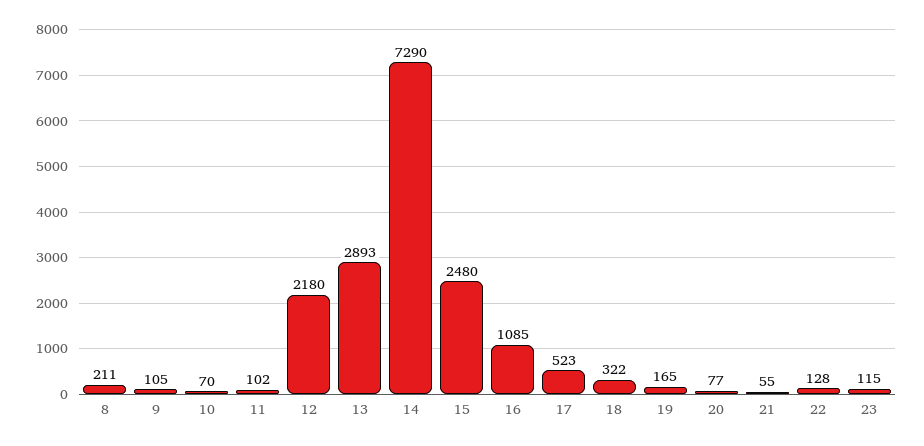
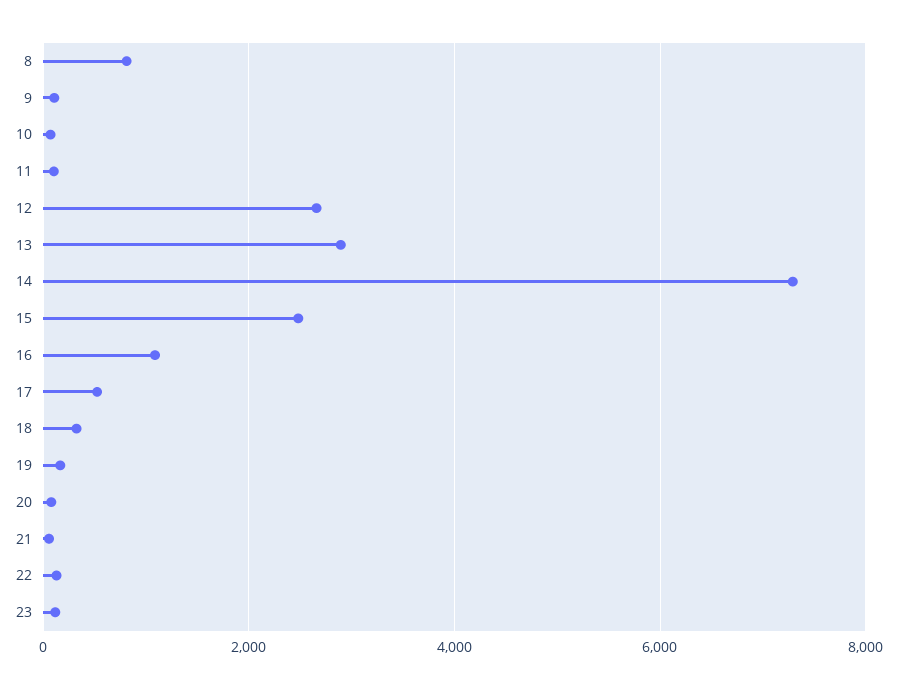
  {
-   "8": 211,
+   "8": 800,
    "9": 105,
    "10": 70,
    "11": 102,
-   "12": 2180,
+   "12": 2600,
    "13": 2893,
    "14": 7290,
    "15": 2480,
    "16": 1085,
    "17": 523,
    "18": 322,
    "19": 165,
    "20": 77,
    "21": 55,
    "22": 128,
    "23": 115
  }

